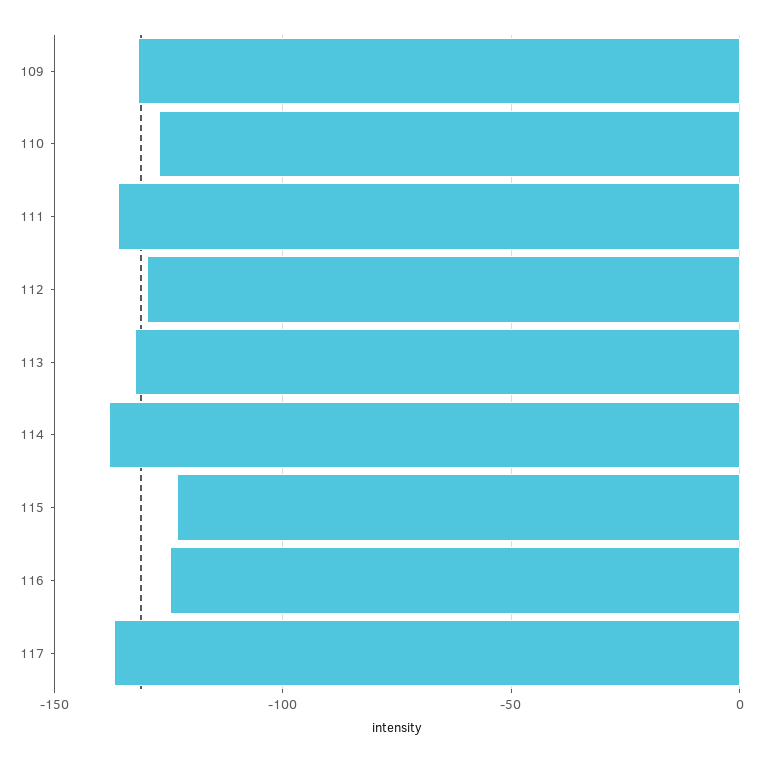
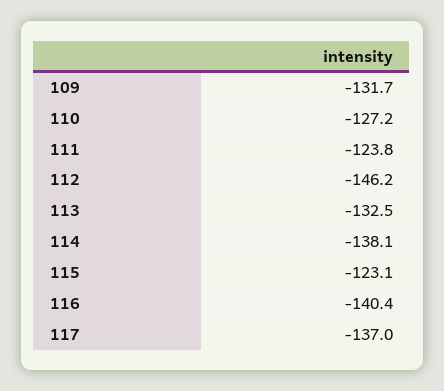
  {
    "109": -131.7,
    "110": -127.2,
-   "111": -135,
+   "111": -123.8,
-   "112": -130,
+   "112": -146.2,
    "113": -132.5,
    "114": -138.1,
    "115": -123.1,
-   "116": -125,
+   "116": -140.4,
    "117": -137
  }

